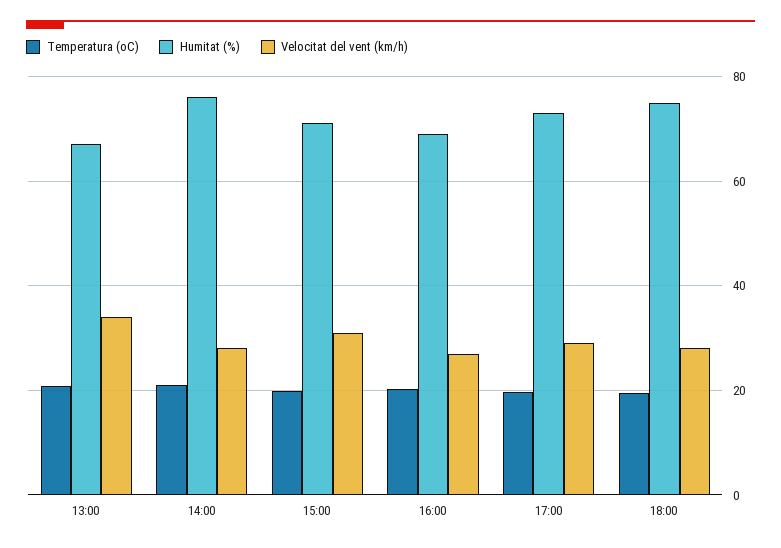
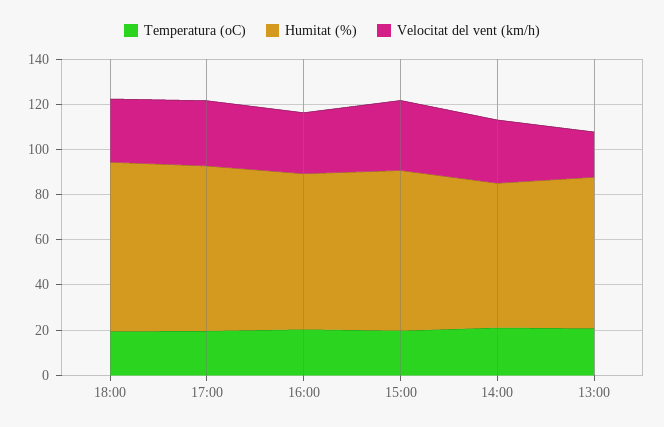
  {
    "Temperatura (oC)": {
      "13:00": 20,
      "14:00": 22,
      "15:00": 20,
      "16:00": 20,
      "17:00": 20,
      "18:00": 20
    },
    "Humitat (%)": {
      "13:00": 68,
-     "14:00": 76,
+     "14:00": 65,
      "15:00": 72,
      "16:00": 70,
      "17:00": 74,
      "18:00": 76
    },
    "Velocitat del vent (km/h)": {
-     "13:00": 34,
+     "13:00": 20,
      "14:00": 28,
      "15:00": 32,
      "16:00": 28,
      "17:00": 30,
      "18:00": 28
    }
  }

